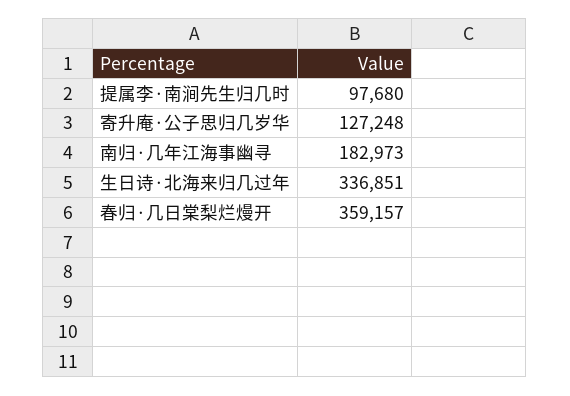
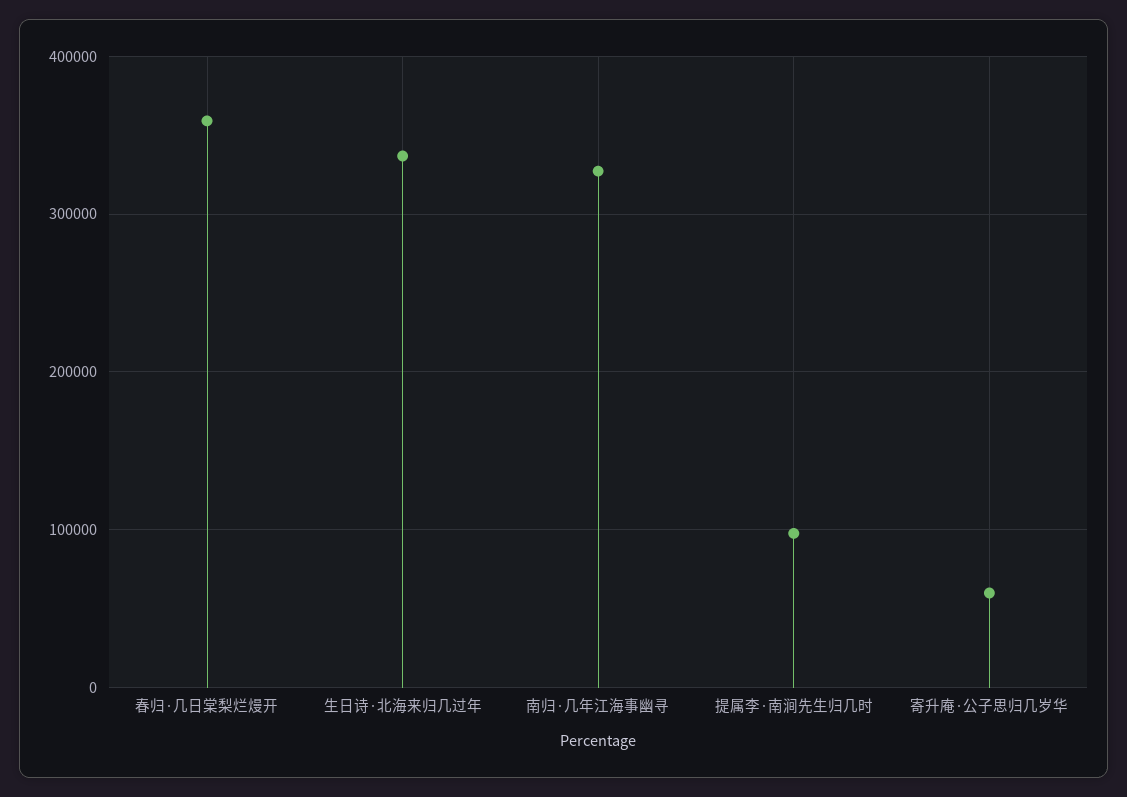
  {
    "提属李·南涧先生归几时": 97680,
-   "寄升庵·公子思归几岁华": 127248,
+   "寄升庵·公子思归几岁华": 60000,
-   "南归·几年江海事幽寻": 182973,
+   "南归·几年江海事幽寻": 330000,
    "生日诗·北海来归几过年": 336851,
    "春归·几日棠梨烂熳开": 359157
  }

